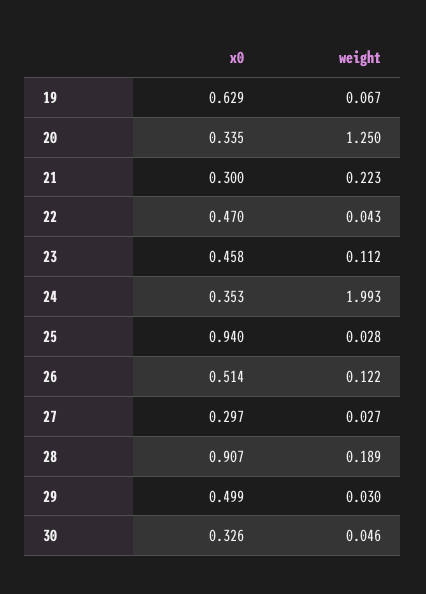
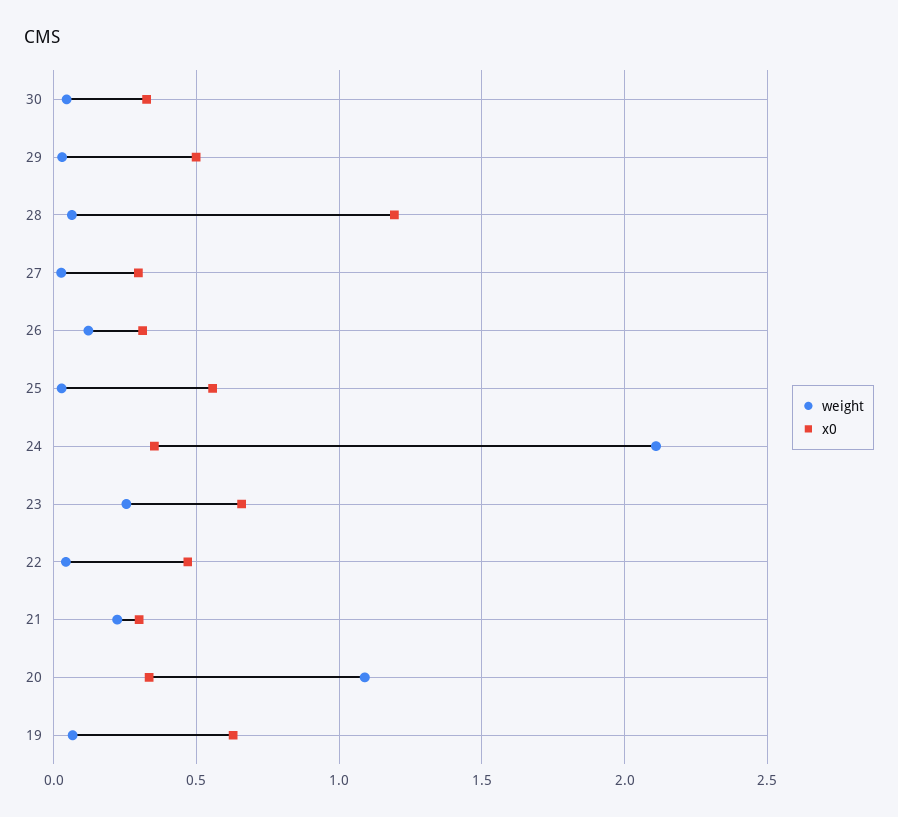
  {
    "x0": {
      "19": 0.629,
      "20": 0.335,
      "21": 0.3,
      "22": 0.47,
-     "23": 0.458,
+     "23": 0.65,
      "24": 0.353,
-     "25": 0.94,
+     "25": 0.55,
-     "26": 0.514,
+     "26": 0.3,
      "27": 0.297,
-     "28": 0.907,
+     "28": 1.2,
      "29": 0.499,
      "30": 0.326
    },
    "weight": {
      "19": 0.067,
-     "20": 1.25,
+     "20": 1.1,
      "21": 0.223,
      "22": 0.043,
-     "23": 0.112,
+     "23": 0.25,
-     "24": 1.993,
+     "24": 2.1,
      "25": 0.028,
      "26": 0.122,
      "27": 0.027,
-     "28": 0.189,
+     "28": 0.05,
      "29": 0.03,
      "30": 0.046
    }
  }

